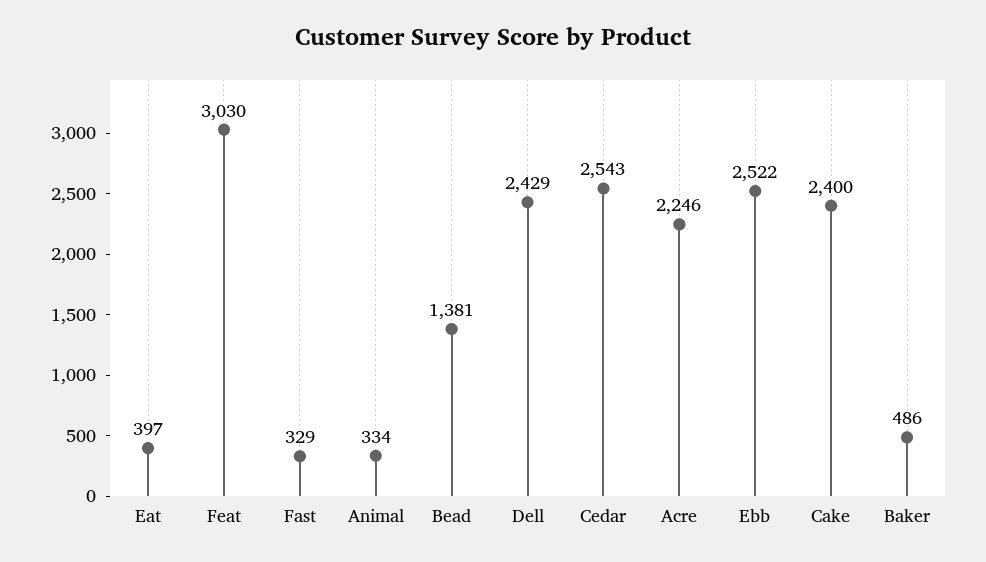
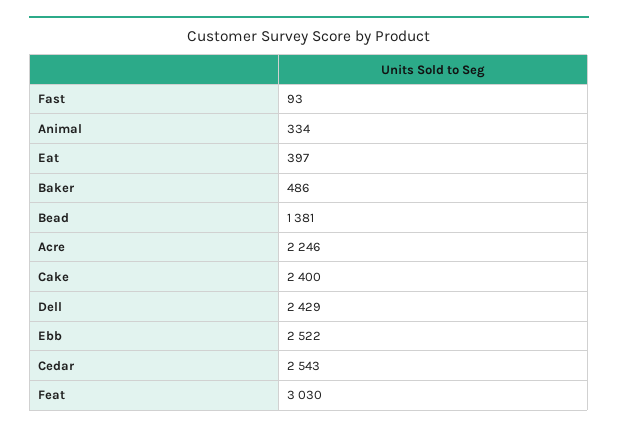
  {
    "Eat": 397,
    "Feat": 3030,
-   "Fast": 329,
+   "Fast": 93,
    "Animal": 334,
    "Bead": 1381,
    "Dell": 2429,
    "Cedar": 2543,
    "Acre": 2246,
    "Ebb": 2522,
    "Cake": 2400,
    "Baker": 486
  }

